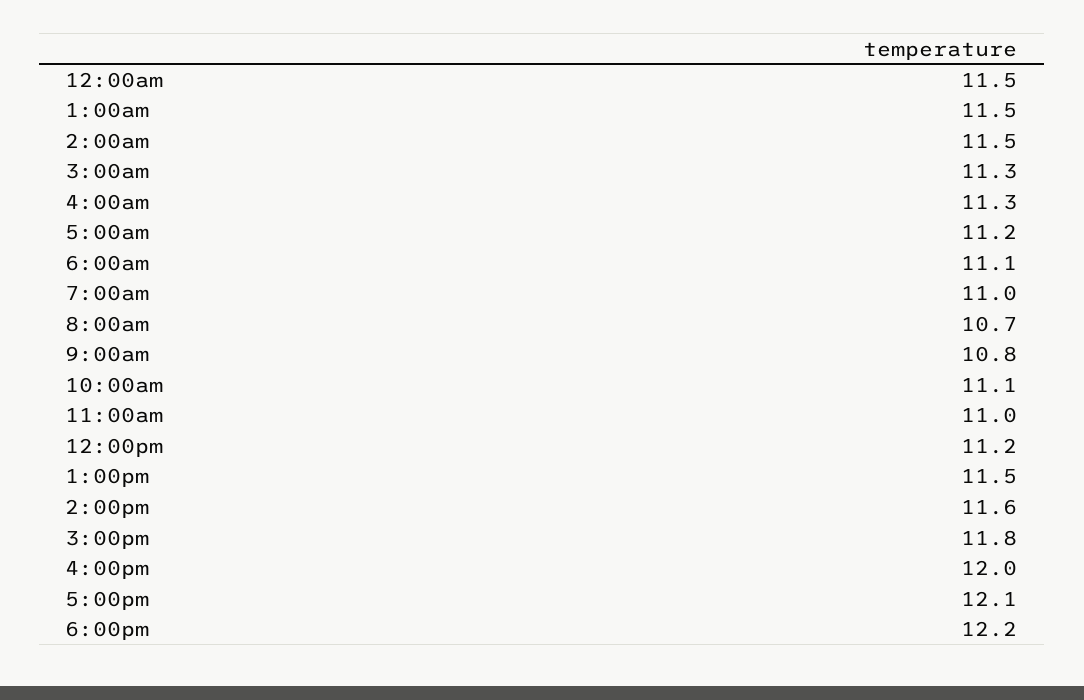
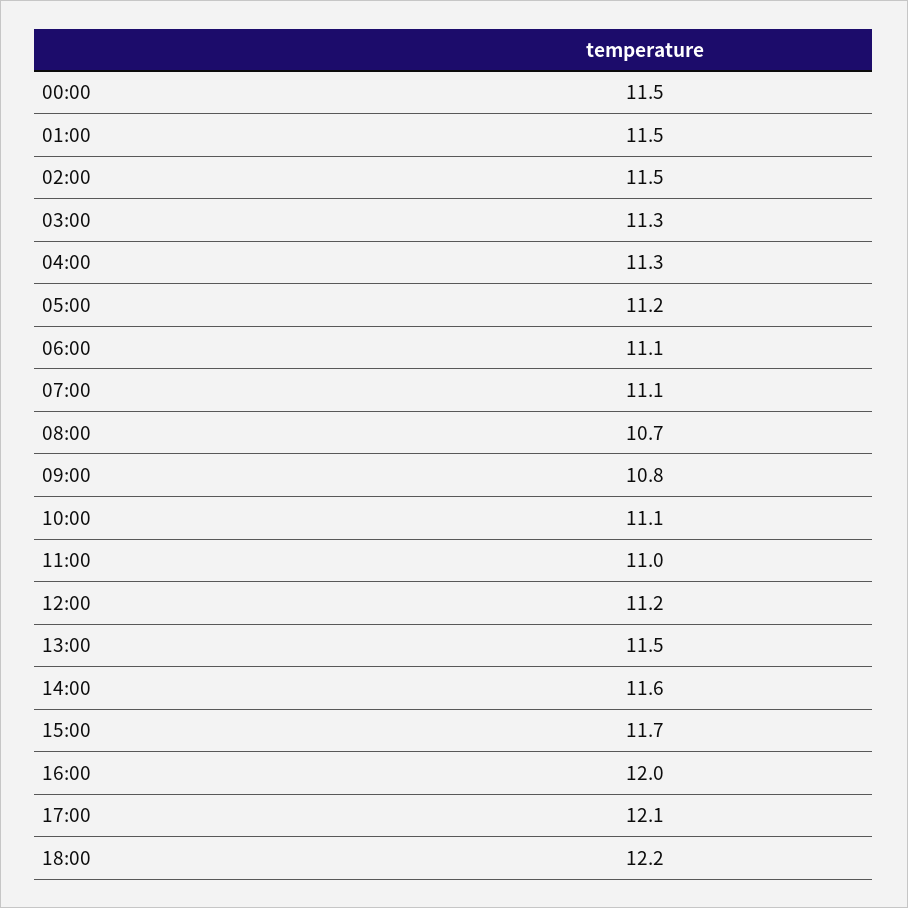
  {
    "12:00am": 11.5,
    "1:00am": 11.5,
    "2:00am": 11.5,
    "3:00am": 11.3,
    "4:00am": 11.3,
    "5:00am": 11.2,
    "6:00am": 11.1,
-   "7:00am": 11,
+   "7:00am": 11.1,
    "8:00am": 10.7,
    "9:00am": 10.8,
    "10:00am": 11.1,
    "11:00am": 11,
    "12:00pm": 11.2,
    "1:00pm": 11.5,
    "2:00pm": 11.6,
-   "3:00pm": 11.8,
+   "3:00pm": 11.7,
    "4:00pm": 12,
    "5:00pm": 12.1,
    "6:00pm": 12.2
  }

